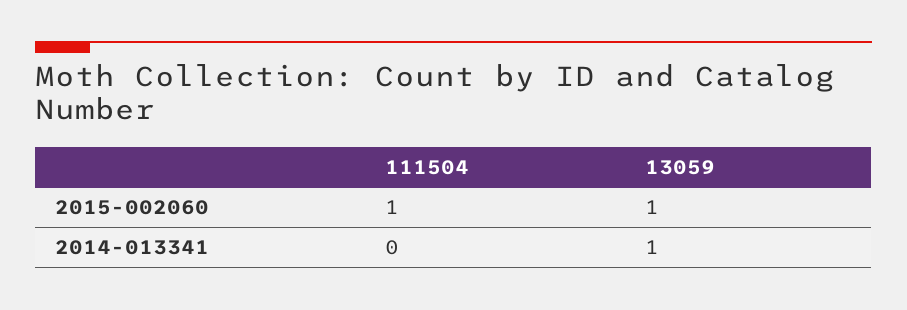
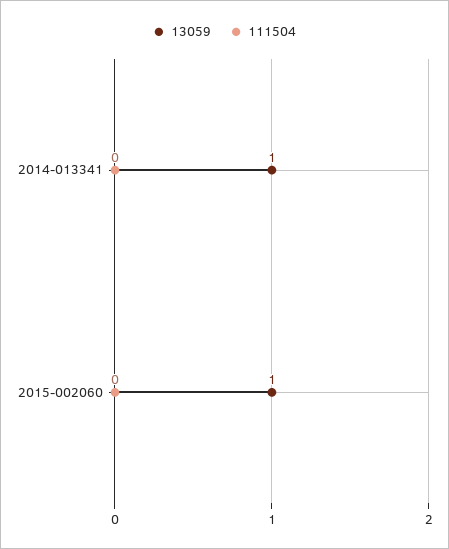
  {
    "111504": {
-     "2015-002060": 1,
+     "2015-002060": 0,
      "2014-013341": 0
    },
    "13059": {
      "2015-002060": 1,
      "2014-013341": 1
    }
  }

